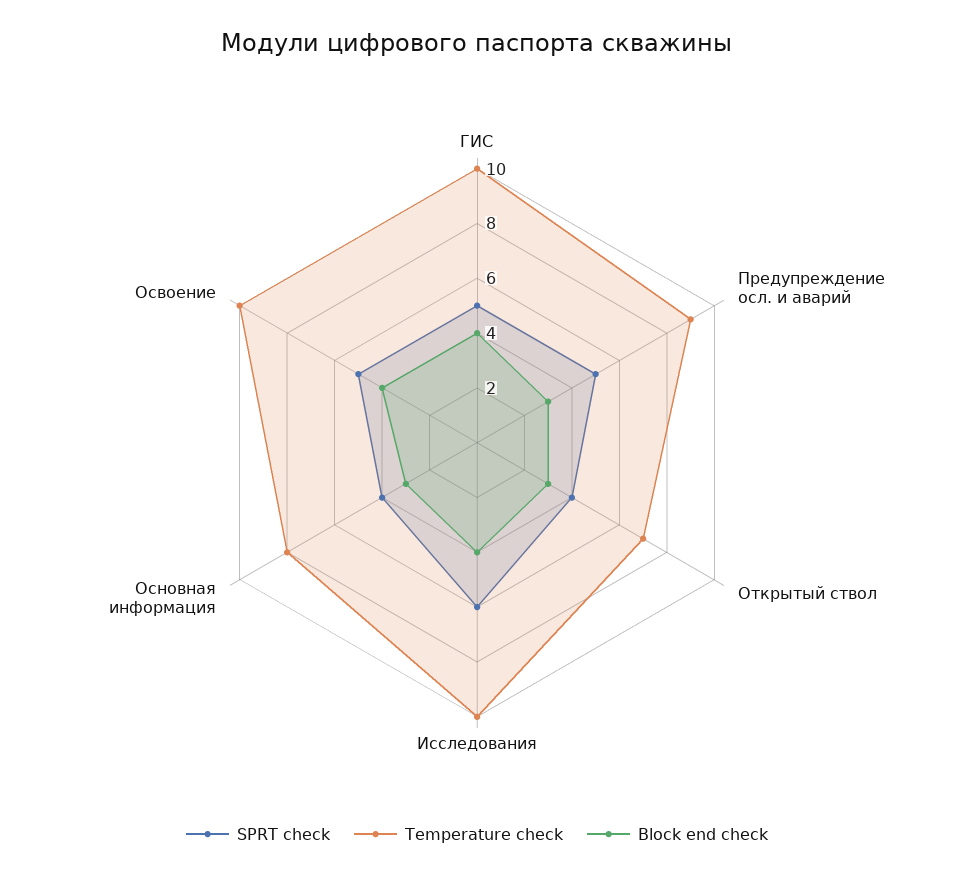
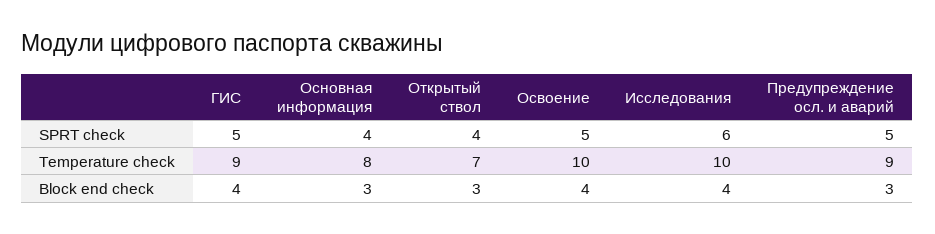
  {
    "SPRT check": {
      "ГИС": 5,
      "Предупреждение осл. и аварий": 5,
      "Открытый ствол": 4,
      "Исследования": 6,
      "Основная информация": 4,
      "Освоение": 5
    },
    "Temperature check": {
-     "ГИС": 10,
+     "ГИС": 9,
      "Предупреждение осл. и аварий": 9,
      "Открытый ствол": 7,
      "Исследования": 10,
      "Основная информация": 8,
      "Освоение": 10
    },
    "Block end check": {
      "ГИС": 4,
      "Предупреждение осл. и аварий": 3,
      "Открытый ствол": 3,
      "Исследования": 4,
      "Основная информация": 3,
      "Освоение": 4
    }
  }

